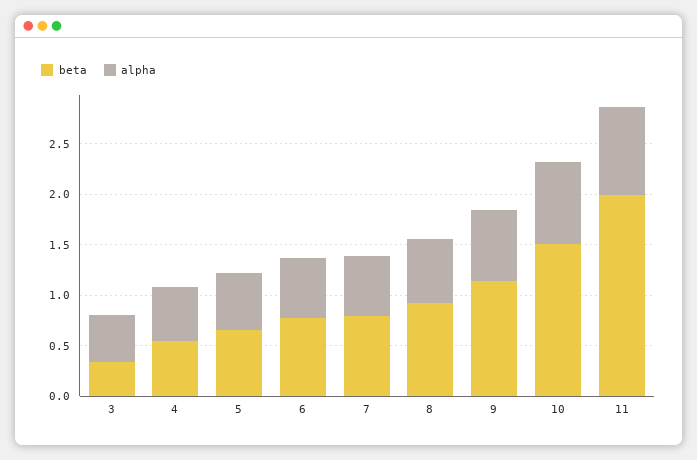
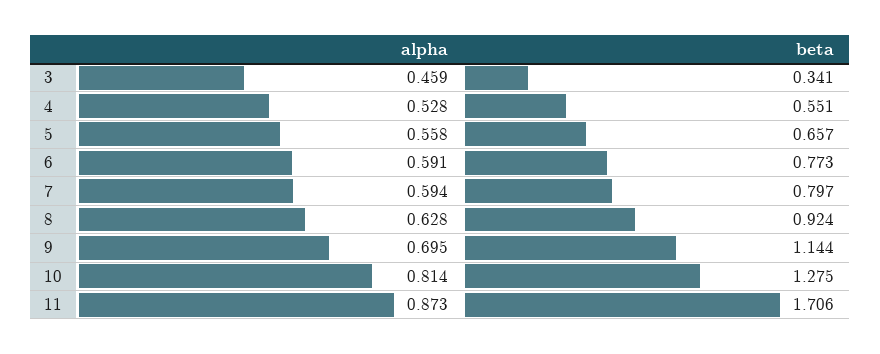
  {
    "beta": {
      "3": 0.341,
      "4": 0.551,
      "5": 0.657,
      "6": 0.773,
      "7": 0.797,
      "8": 0.924,
      "9": 1.144,
-     "10": 1.5,
+     "10": 1.275,
-     "11": 2
+     "11": 1.706
    },
    "alpha": {
      "3": 0.459,
      "4": 0.528,
      "5": 0.558,
      "6": 0.591,
      "7": 0.594,
      "8": 0.628,
      "9": 0.695,
      "10": 0.814,
      "11": 0.873
    }
  }

